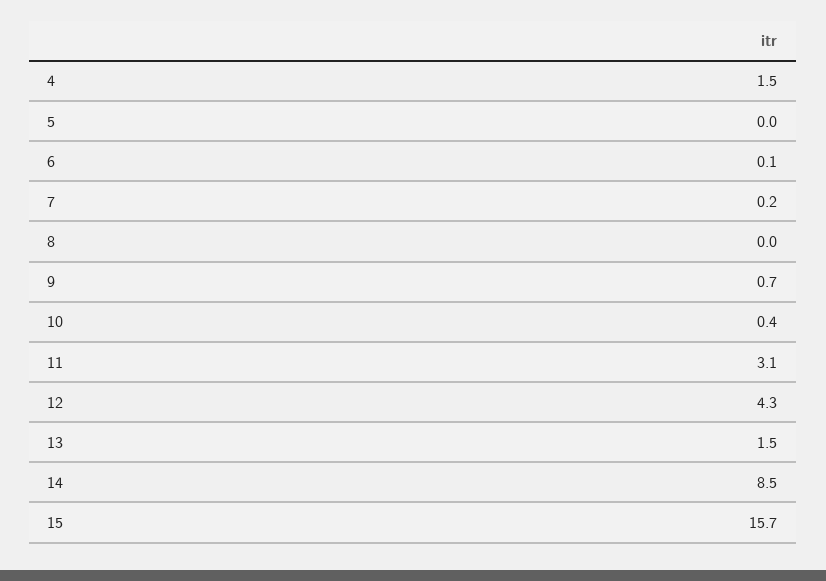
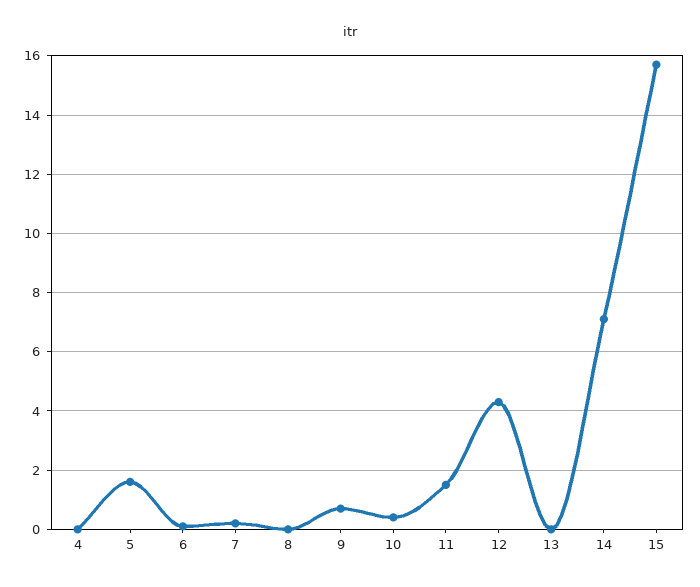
  {
-   "4": 1.5,
+   "4": 0,
-   "5": 0,
+   "5": 1.5,
    "6": 0.1,
    "7": 0.2,
    "8": 0,
    "9": 0.7,
    "10": 0.4,
-   "11": 3.1,
+   "11": 1.5,
    "12": 4.3,
-   "13": 1.5,
+   "13": 0,
-   "14": 8.5,
+   "14": 7,
    "15": 15.7
  }

